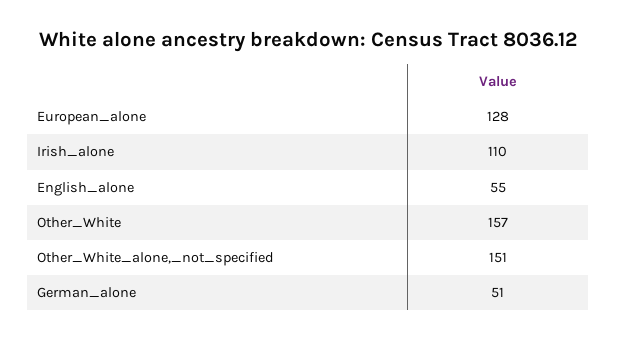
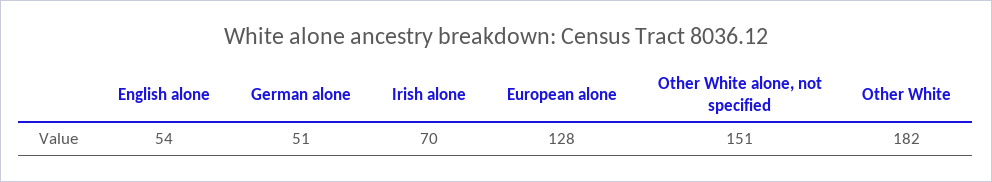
  {
    "European_alone": 128,
-   "Irish_alone": 110,
+   "Irish_alone": 70,
-   "English_alone": 55,
+   "English_alone": 54,
-   "Other_White": 157,
+   "Other_White": 182,
    "Other_White_alone,_not_specified": 151,
    "German_alone": 51
  }

